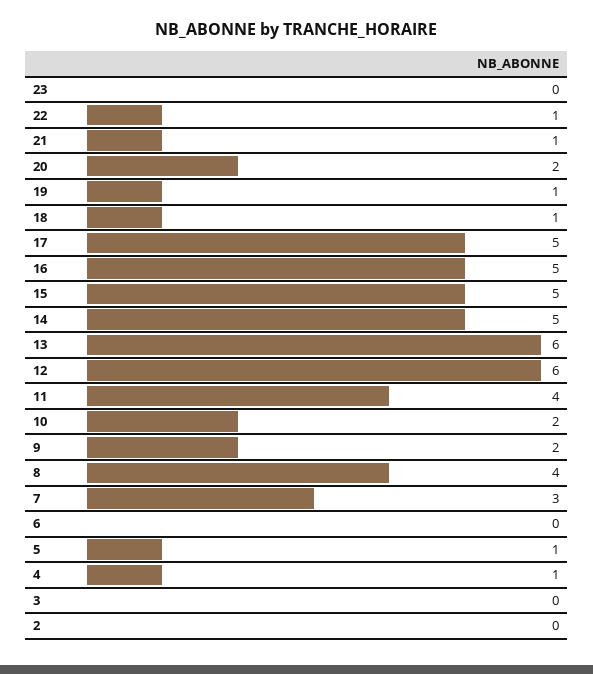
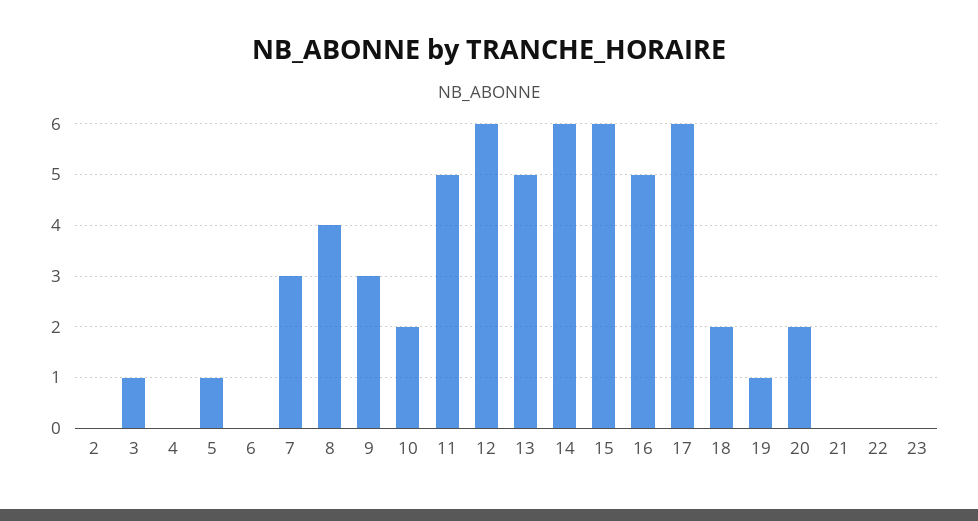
  {
    "23": 0,
-   "22": 1,
+   "22": 0,
-   "21": 1,
+   "21": 0,
    "20": 2,
    "19": 1,
-   "18": 1,
+   "18": 2,
-   "17": 5,
+   "17": 6,
    "16": 5,
-   "15": 5,
+   "15": 6,
-   "14": 5,
+   "14": 6,
-   "13": 6,
+   "13": 5,
    "12": 6,
-   "11": 4,
+   "11": 5,
    "10": 2,
-   "9": 2,
+   "9": 3,
    "8": 4,
    "7": 3,
    "6": 0,
    "5": 1,
-   "4": 1,
+   "4": 0,
-   "3": 0,
+   "3": 1,
    "2": 0
  }

